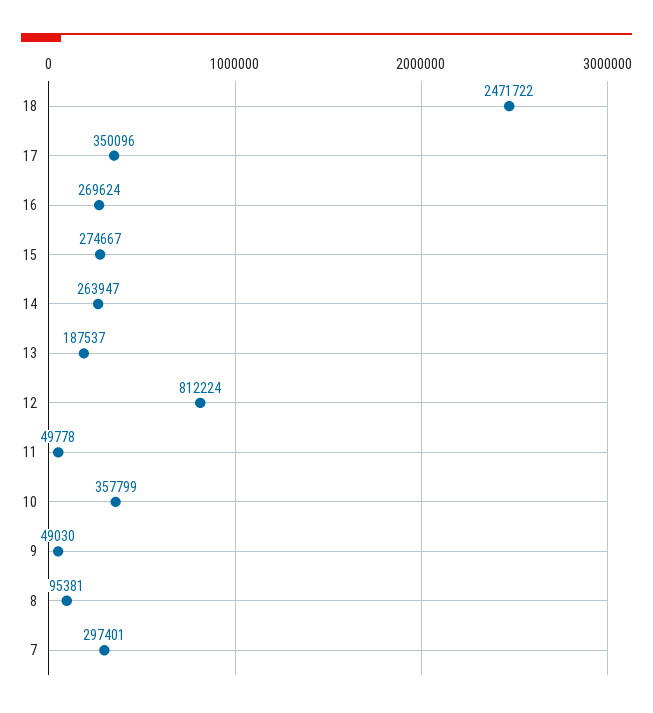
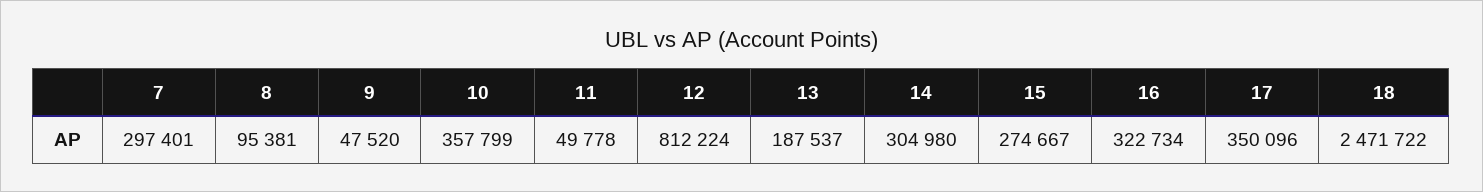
  {
    "18": 2471722,
    "17": 350096,
-   "16": 269624,
+   "16": 322734,
    "15": 274667,
-   "14": 263947,
+   "14": 304980,
    "13": 187537,
    "12": 812224,
    "11": 49778,
    "10": 357799,
-   "9": 49030,
+   "9": 47520,
    "8": 95381,
    "7": 297401
  }

